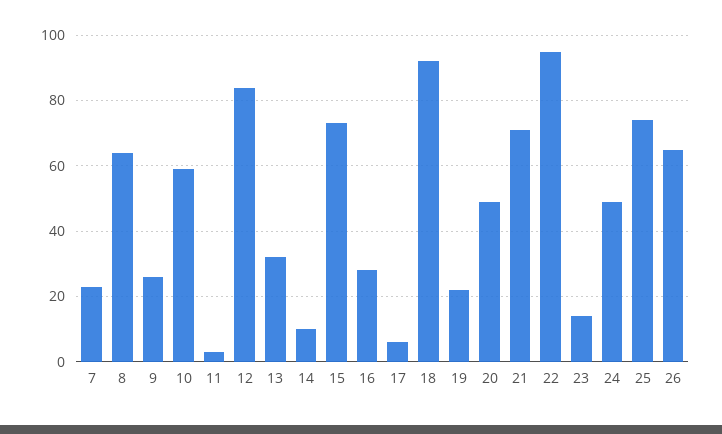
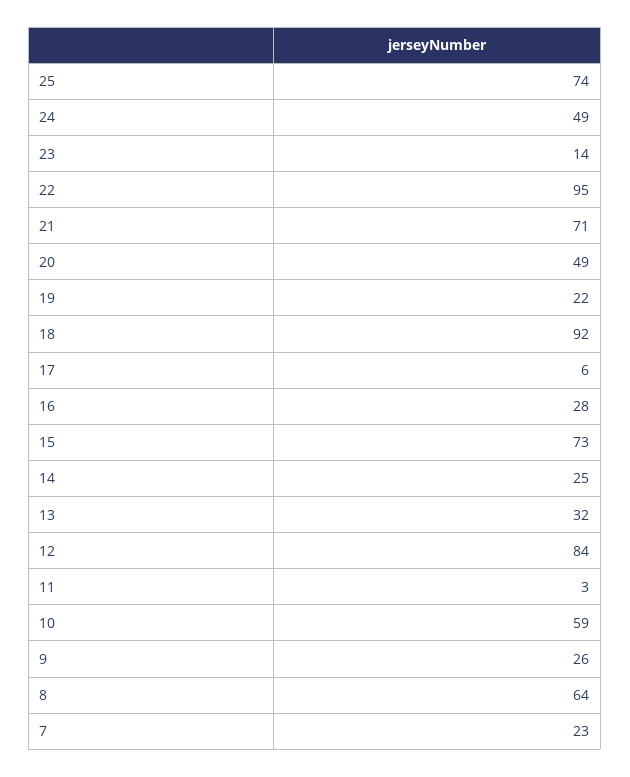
  {
    "7": 23,
    "8": 64,
    "9": 26,
    "10": 59,
    "11": 3,
    "12": 84,
    "13": 32,
-   "14": 10,
+   "14": 25,
    "15": 73,
    "16": 28,
    "17": 6,
    "18": 92,
    "19": 22,
    "20": 49,
    "21": 71,
    "22": 95,
    "23": 14,
    "24": 49,
-   "25": 74,
+   "25": 74
-   "26": 65
  }

